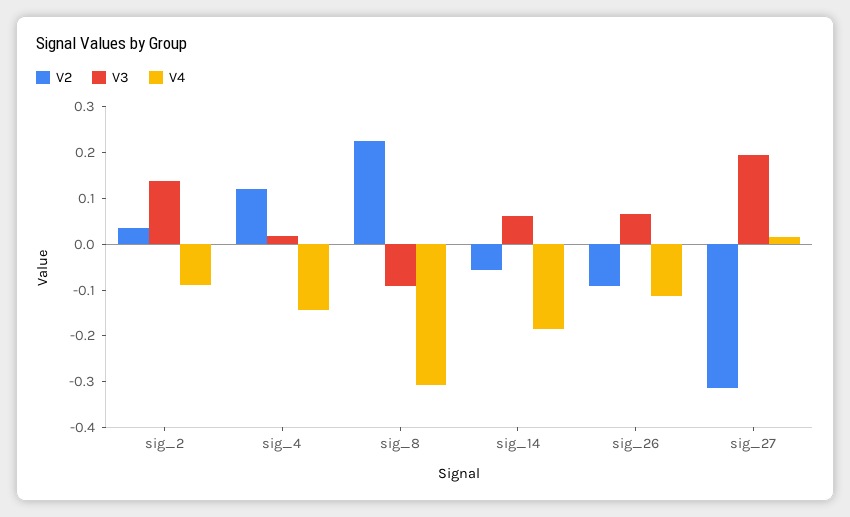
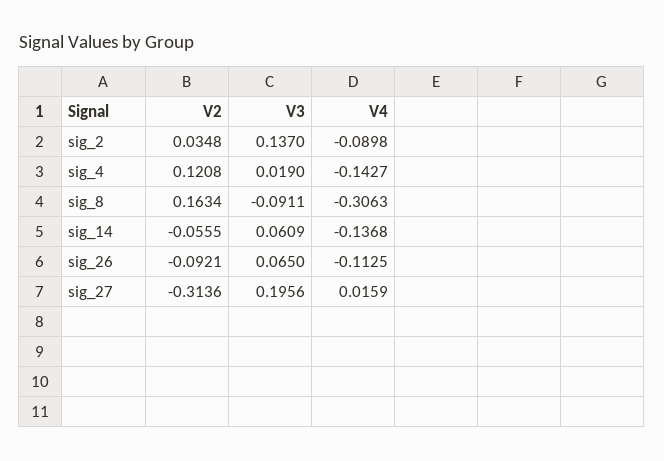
  {
    "V2": {
      "sig_2": 0.0348,
      "sig_4": 0.1208,
-     "sig_8": 0.22,
+     "sig_8": 0.1634,
      "sig_14": -0.0555,
      "sig_26": -0.0921,
      "sig_27": -0.3136
    },
    "V3": {
      "sig_2": 0.137,
      "sig_4": 0.019,
      "sig_8": -0.0911,
      "sig_14": 0.0609,
      "sig_26": 0.065,
      "sig_27": 0.1956
    },
    "V4": {
      "sig_2": -0.0898,
      "sig_4": -0.1427,
      "sig_8": -0.3063,
-     "sig_14": -0.18,
+     "sig_14": -0.1368,
      "sig_26": -0.1125,
      "sig_27": 0.0159
    }
  }

